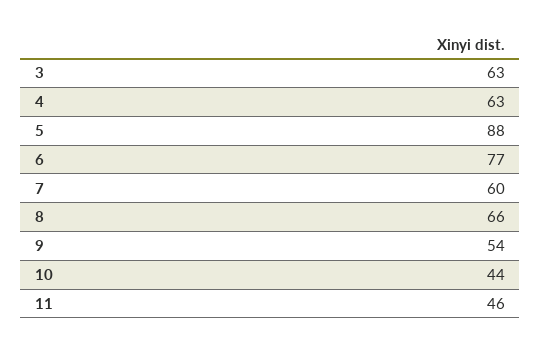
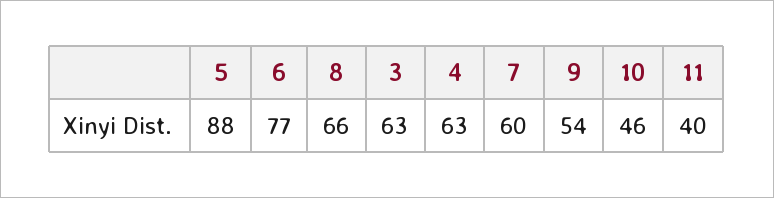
  {
    "3": 63,
    "4": 63,
    "5": 88,
    "6": 77,
    "7": 60,
    "8": 66,
    "9": 54,
-   "10": 44,
+   "10": 46,
-   "11": 46
+   "11": 40
  }

